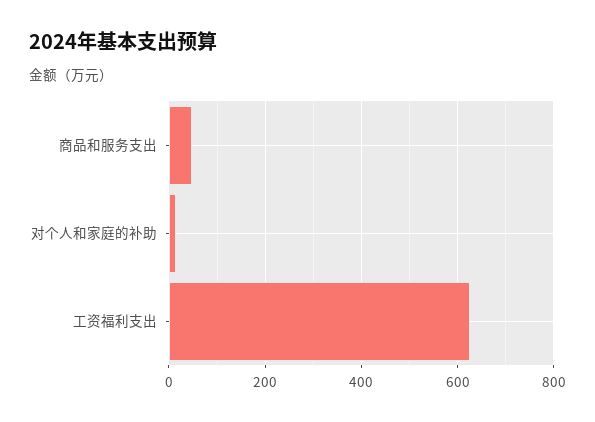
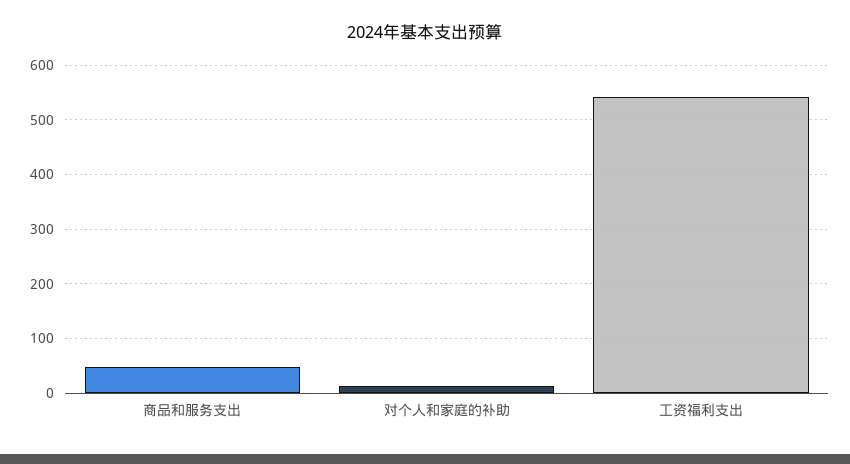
  {
    "商品和服务支出": 40,
    "对个人和家庭的补助": 20,
-   "工资福利支出": 620
+   "工资福利支出": 540
  }

